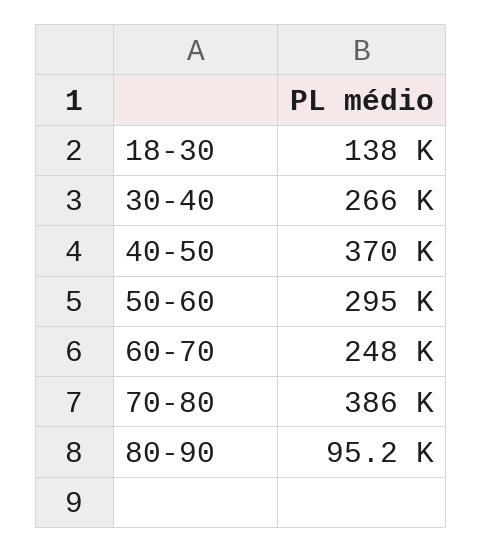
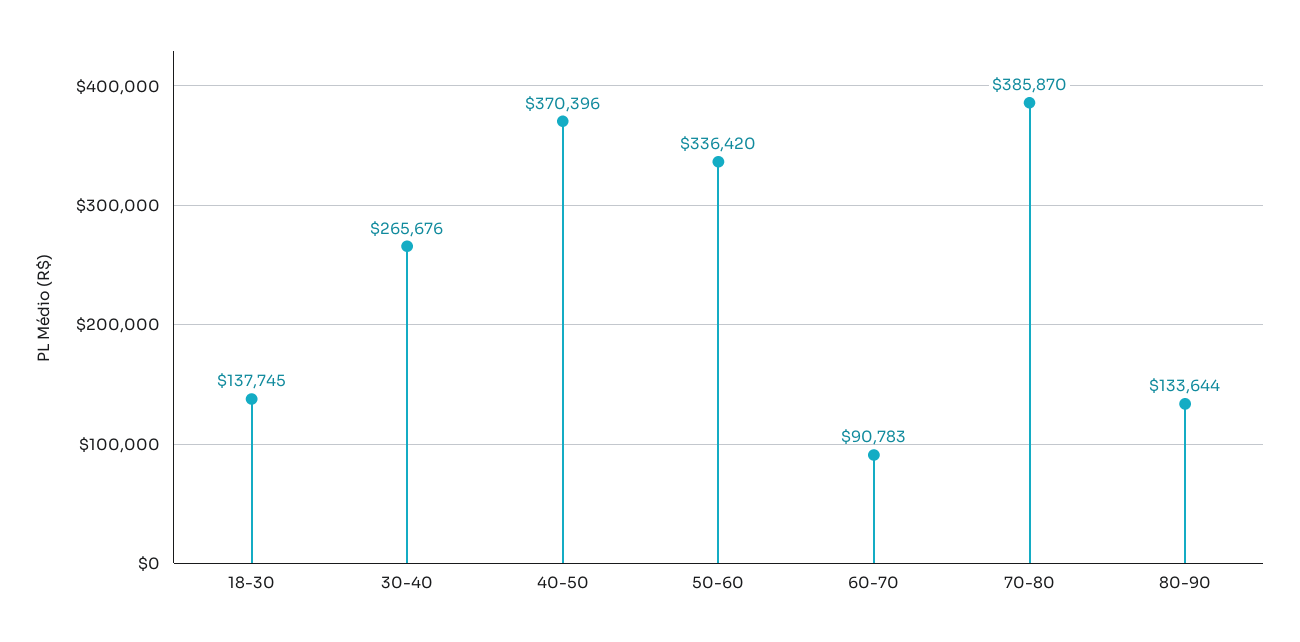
  {
    "18-30": 137745,
    "30-40": 265676,
    "40-50": 370396,
-   "50-60": 295000,
+   "50-60": 336420,
-   "60-70": 248000,
+   "60-70": 90783,
    "70-80": 385870,
-   "80-90": 95200
+   "80-90": 133644
  }

